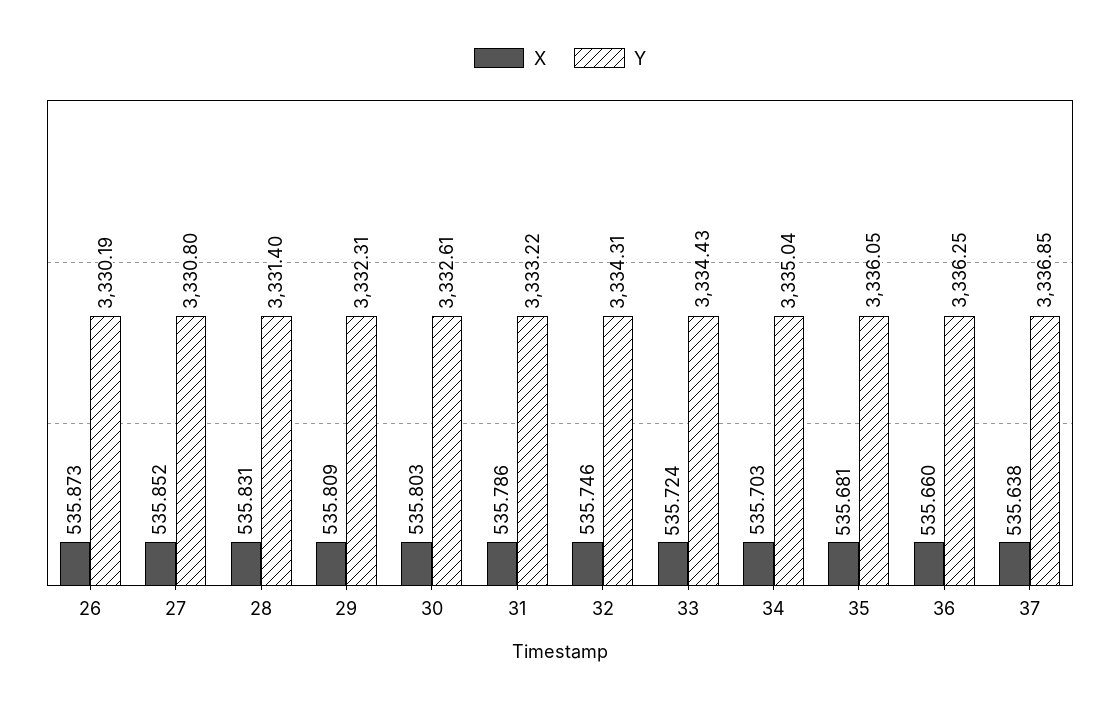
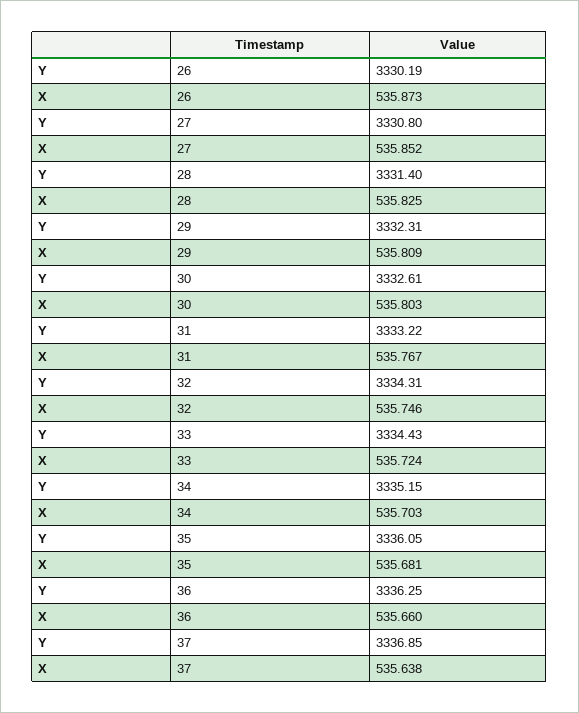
  {
    "X": {
      "26": 535.873,
      "27": 535.852,
-     "28": 535.831,
+     "28": 535.825,
      "29": 535.809,
      "30": 535.803,
-     "31": 535.786,
+     "31": 535.767,
      "32": 535.746,
      "33": 535.724,
      "34": 535.703,
      "35": 535.681,
      "36": 535.66,
      "37": 535.638
    },
    "Y": {
      "26": 3330.19,
      "27": 3330.8,
      "28": 3331.4,
      "29": 3332.31,
      "30": 3332.61,
      "31": 3333.22,
      "32": 3334.31,
      "33": 3334.43,
-     "34": 3335.04,
+     "34": 3335.15,
      "35": 3336.05,
      "36": 3336.25,
      "37": 3336.85
    }
  }

